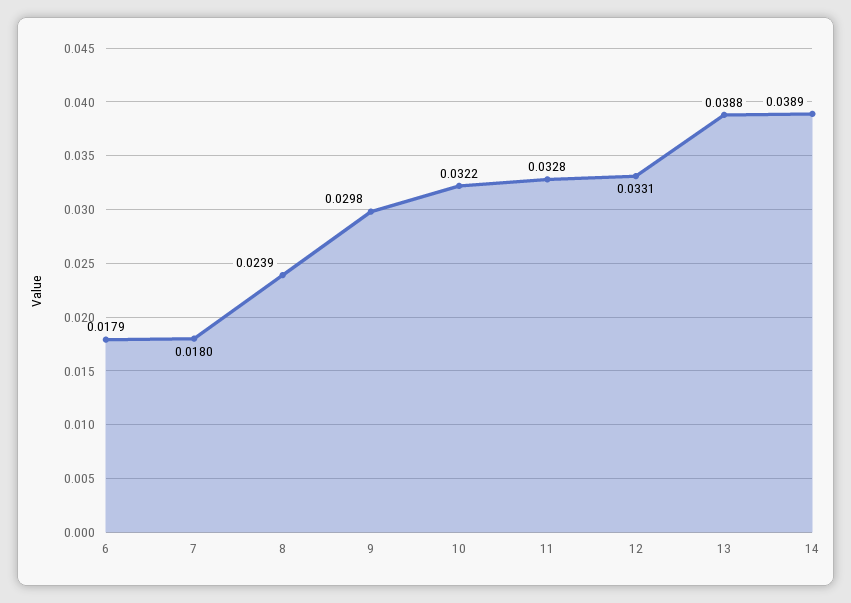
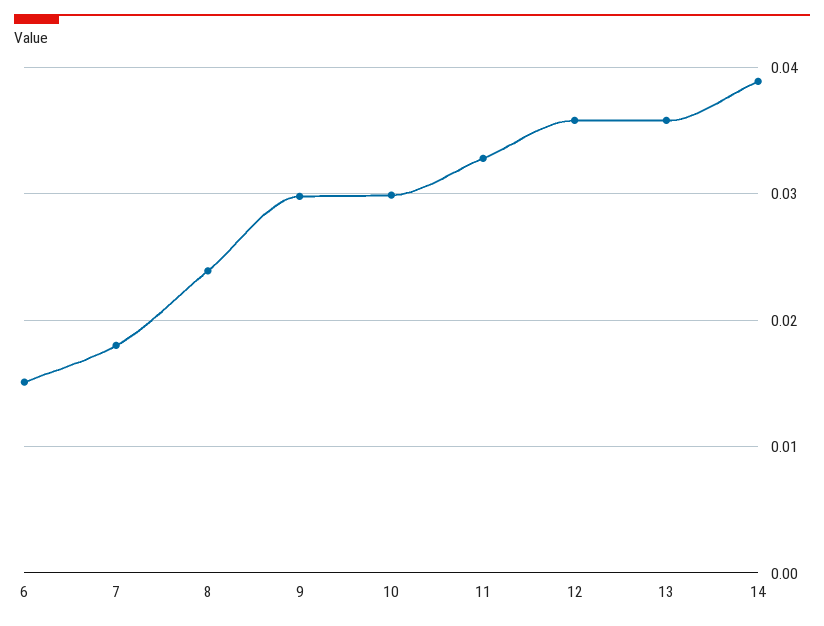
  {
-   "6": 0.0179,
+   "6": 0.015,
    "7": 0.018,
    "8": 0.0239,
    "9": 0.0298,
-   "10": 0.0322,
+   "10": 0.03,
    "11": 0.0328,
-   "12": 0.0331,
+   "12": 0.036,
-   "13": 0.0388,
+   "13": 0.036,
    "14": 0.0389
  }

